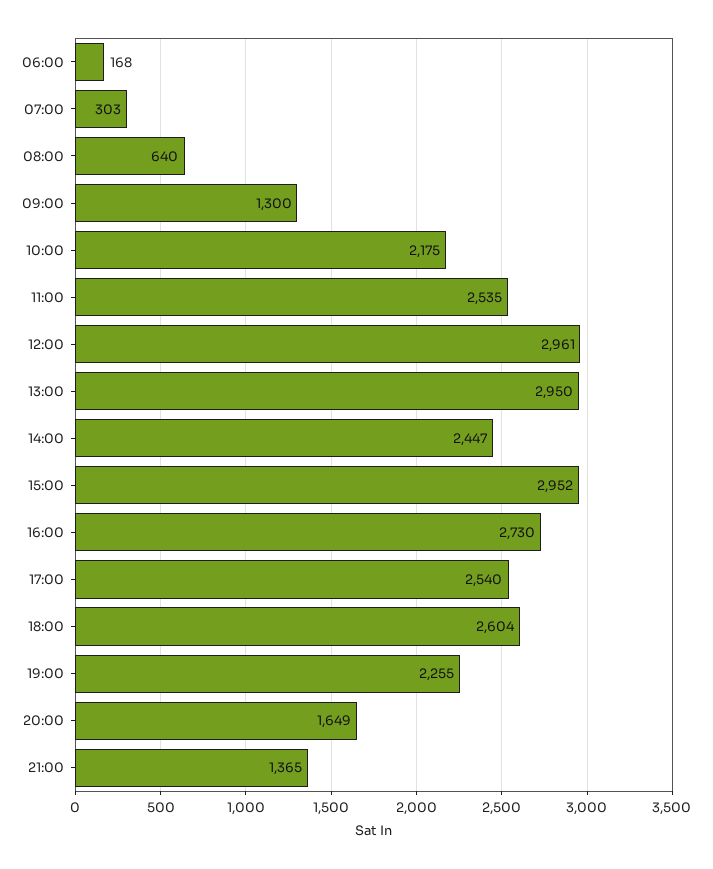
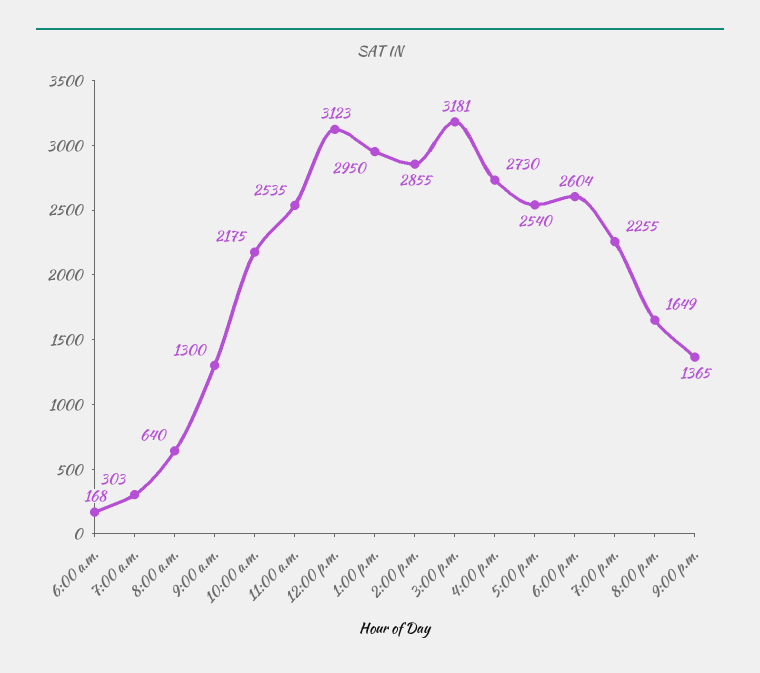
  {
    "06:00": 168,
    "07:00": 303,
    "08:00": 640,
    "09:00": 1300,
    "10:00": 2175,
    "11:00": 2535,
-   "12:00": 2961,
+   "12:00": 3123,
    "13:00": 2950,
-   "14:00": 2447,
+   "14:00": 2855,
-   "15:00": 2952,
+   "15:00": 3181,
    "16:00": 2730,
    "17:00": 2540,
    "18:00": 2604,
    "19:00": 2255,
    "20:00": 1649,
    "21:00": 1365
  }

